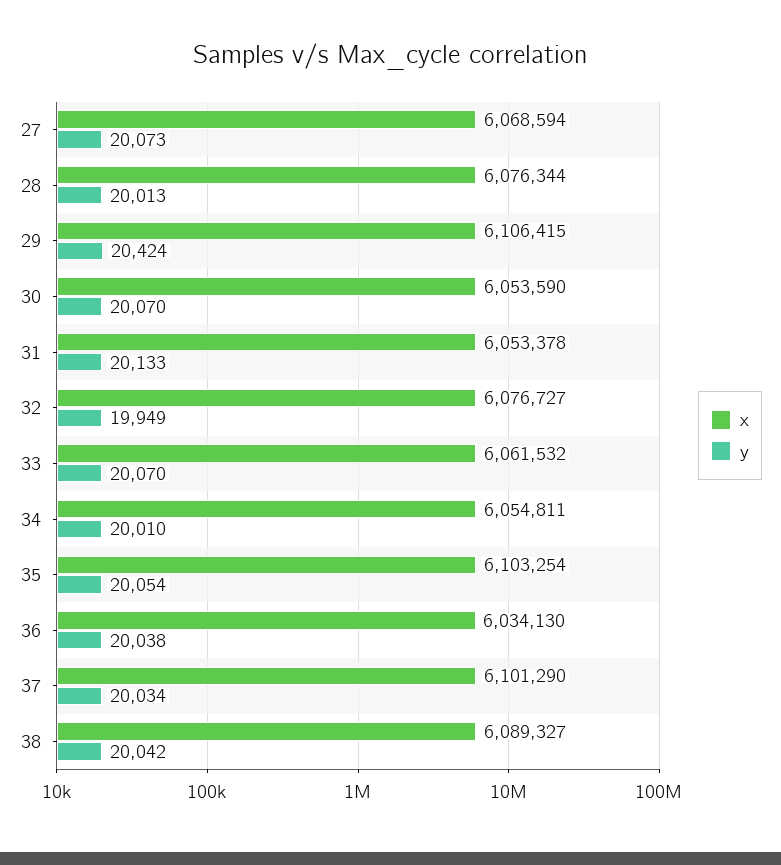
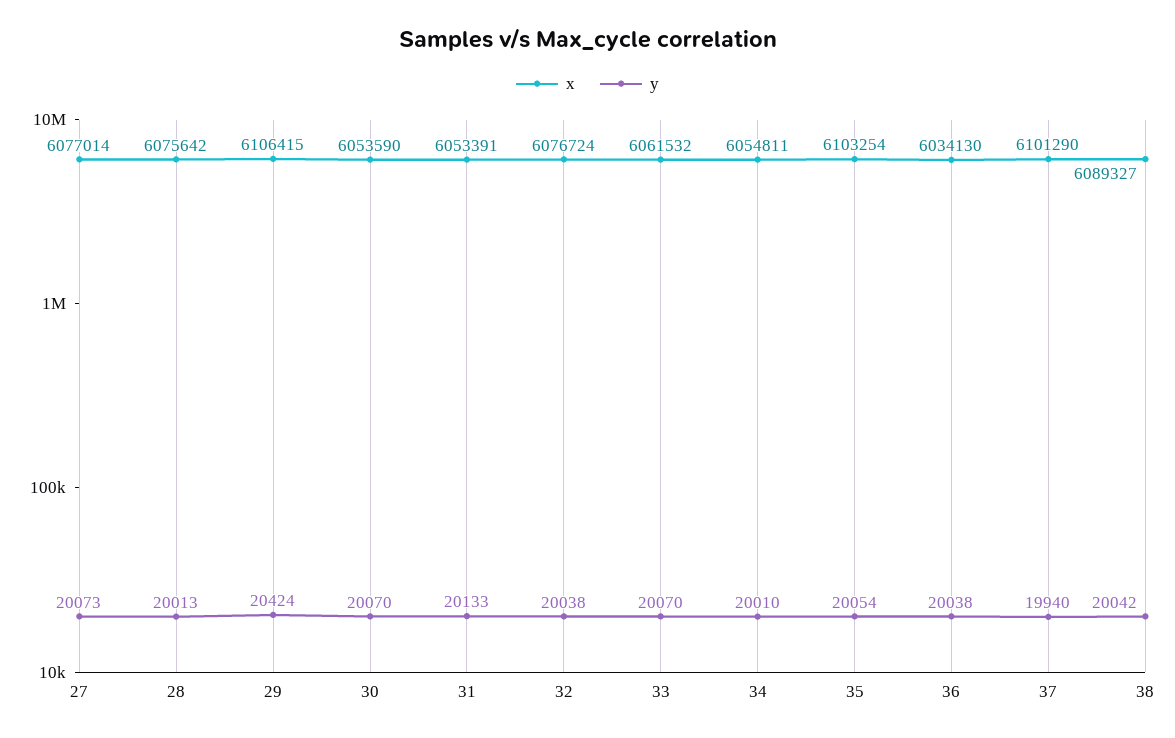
  {
    "x": {
-     "27": 6068594,
+     "27": 6077014,
-     "28": 6076344,
+     "28": 6075642,
      "29": 6106415,
      "30": 6053590,
-     "31": 6053378,
+     "31": 6053391,
-     "32": 6076727,
+     "32": 6076724,
      "33": 6061532,
      "34": 6054811,
      "35": 6103254,
      "36": 6034130,
      "37": 6101290,
      "38": 6089327
    },
    "y": {
      "27": 20073,
      "28": 20013,
      "29": 20424,
      "30": 20070,
      "31": 20133,
-     "32": 19949,
+     "32": 20038,
      "33": 20070,
      "34": 20010,
      "35": 20054,
      "36": 20038,
-     "37": 20034,
+     "37": 19940,
      "38": 20042
    }
  }

